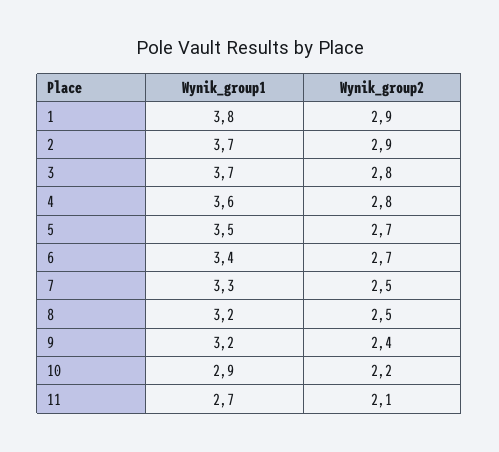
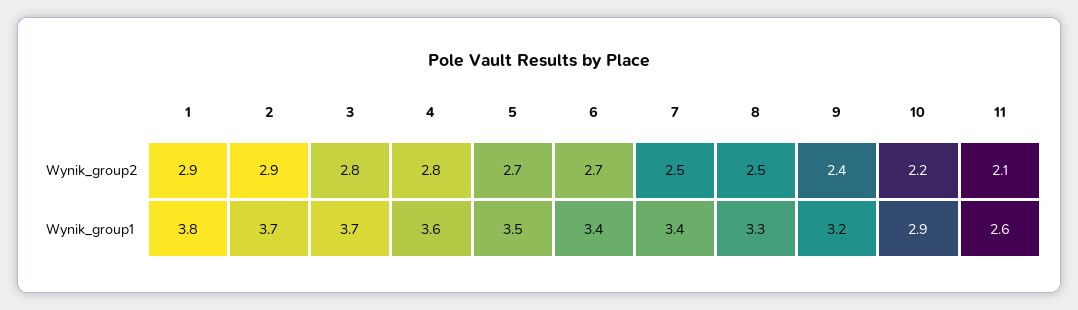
  {
    "Wynik_group1": {
      "1": 3.8,
      "2": 3.7,
      "3": 3.7,
      "4": 3.6,
      "5": 3.5,
      "6": 3.4,
-     "7": 3.3,
+     "7": 3.4,
-     "8": 3.2,
+     "8": 3.3,
      "9": 3.2,
      "10": 2.9,
-     "11": 2.7
+     "11": 2.6
    },
    "Wynik_group2": {
      "1": 2.9,
      "2": 2.9,
      "3": 2.8,
      "4": 2.8,
      "5": 2.7,
      "6": 2.7,
      "7": 2.5,
      "8": 2.5,
      "9": 2.4,
      "10": 2.2,
      "11": 2.1
    }
  }

